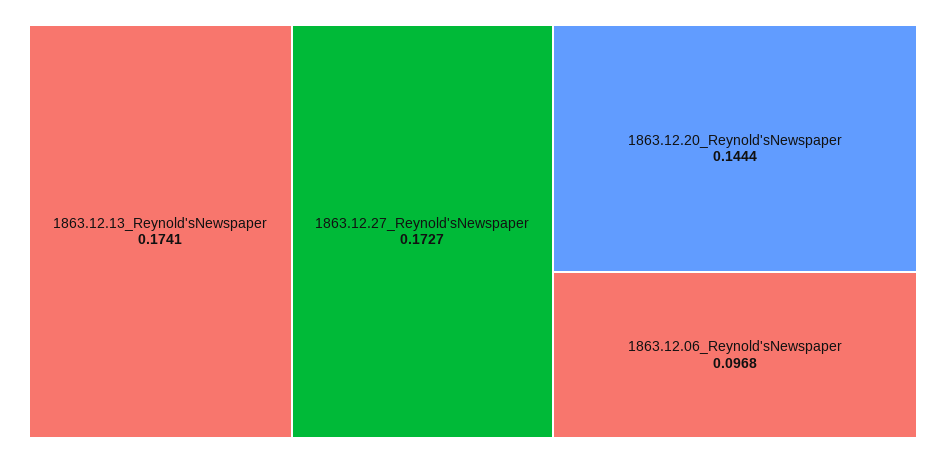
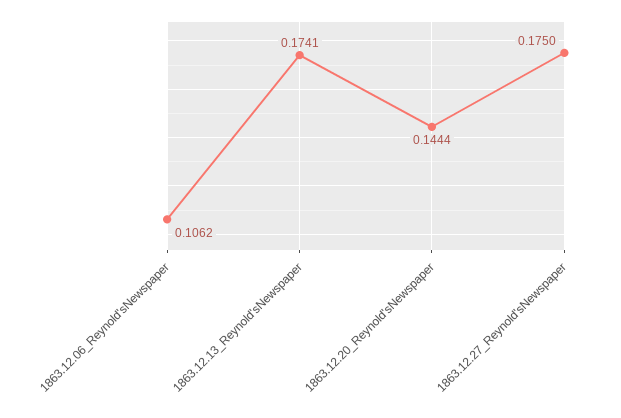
  {
    "1863.12.13_Reynold'sNewspaper": 0.1741,
-   "1863.12.27_Reynold'sNewspaper": 0.1727,
+   "1863.12.27_Reynold'sNewspaper": 0.175,
    "1863.12.20_Reynold'sNewspaper": 0.1444,
-   "1863.12.06_Reynold'sNewspaper": 0.0968
+   "1863.12.06_Reynold'sNewspaper": 0.1062
  }

